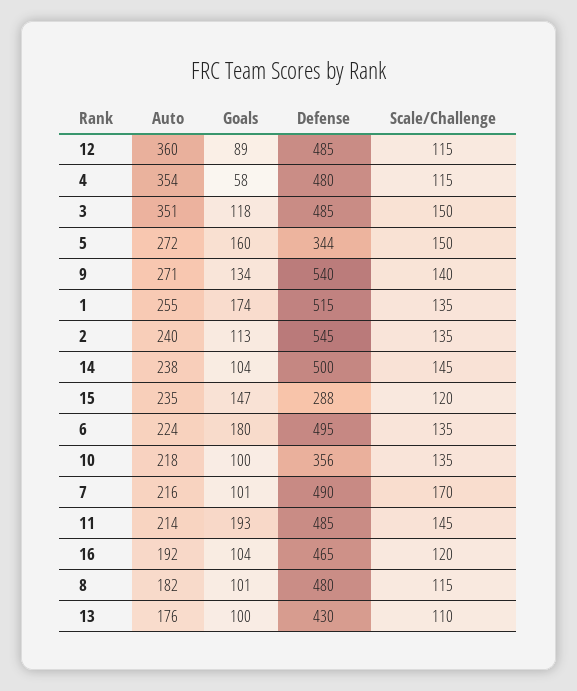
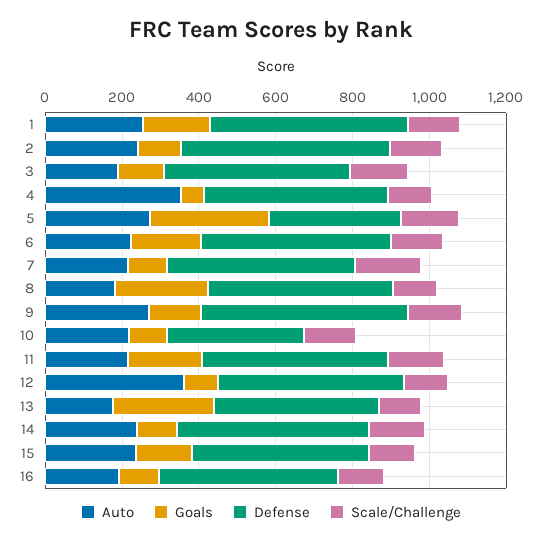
  {
    "Auto": {
      "12": 360,
      "4": 354,
-     "3": 351,
+     "3": 200,
      "5": 272,
      "9": 271,
      "1": 255,
      "2": 240,
      "14": 238,
      "15": 235,
      "6": 224,
      "10": 218,
      "7": 216,
      "11": 214,
      "16": 192,
      "8": 182,
      "13": 176
    },
    "Goals": {
      "12": 89,
      "4": 58,
      "3": 118,
-     "5": 160,
+     "5": 300,
      "9": 134,
      "1": 174,
      "2": 113,
      "14": 104,
      "15": 147,
      "6": 180,
      "10": 100,
      "7": 101,
      "11": 193,
      "16": 104,
-     "8": 101,
+     "8": 250,
-     "13": 100
+     "13": 250
    },
    "Defense": {
      "12": 485,
      "4": 480,
      "3": 485,
      "5": 344,
      "9": 540,
      "1": 515,
      "2": 545,
      "14": 500,
-     "15": 288,
+     "15": 450,
      "6": 495,
      "10": 356,
      "7": 490,
      "11": 485,
      "16": 465,
      "8": 480,
      "13": 430
    },
    "Scale/Challenge": {
      "12": 115,
      "4": 115,
      "3": 150,
      "5": 150,
      "9": 140,
      "1": 135,
      "2": 135,
      "14": 145,
      "15": 120,
      "6": 135,
      "10": 135,
      "7": 170,
      "11": 145,
      "16": 120,
      "8": 115,
      "13": 110
    }
  }

